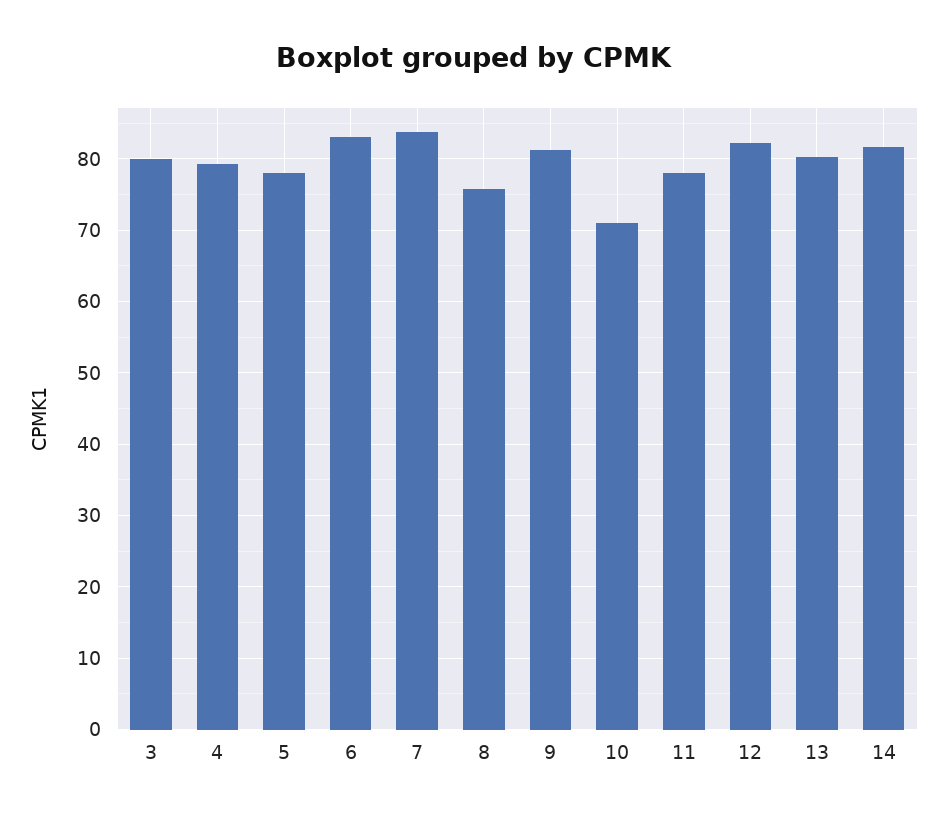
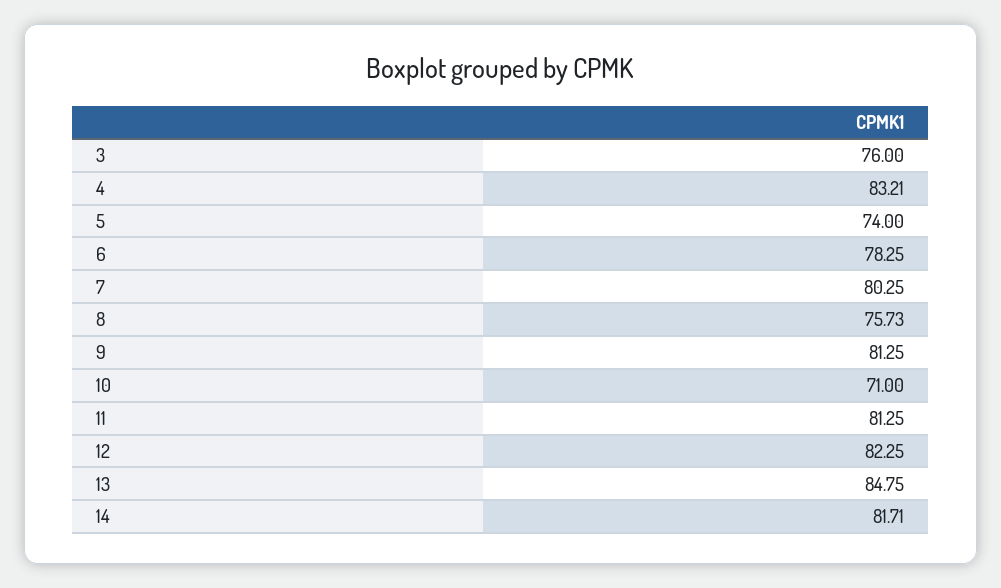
  {
-   "3": 80,
+   "3": 76,
-   "4": 79,
+   "4": 83.21,
-   "5": 78,
+   "5": 74,
-   "6": 83,
+   "6": 78.25,
-   "7": 84,
+   "7": 80.25,
    "8": 75.73,
    "9": 81.25,
    "10": 71,
-   "11": 78,
+   "11": 81.25,
    "12": 82.25,
-   "13": 80,
+   "13": 84.75,
    "14": 81.71
  }

